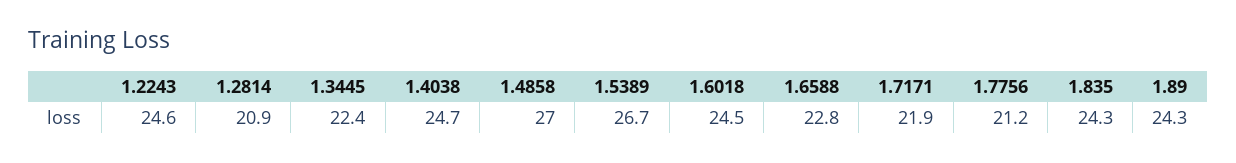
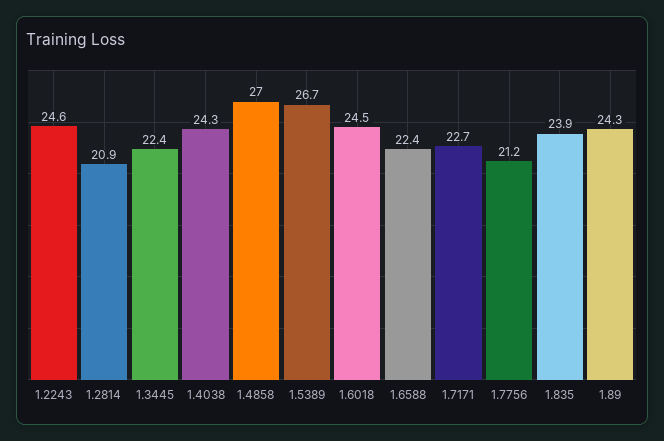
  {
    "1.2243": 24.6,
    "1.2814": 20.9,
    "1.3445": 22.4,
-   "1.4038": 24.7,
+   "1.4038": 24.3,
    "1.4858": 27,
    "1.5389": 26.7,
    "1.6018": 24.5,
-   "1.6588": 22.8,
+   "1.6588": 22.4,
-   "1.7171": 21.9,
+   "1.7171": 22.7,
    "1.7756": 21.2,
-   "1.835": 24.3,
+   "1.835": 23.9,
    "1.89": 24.3
  }

